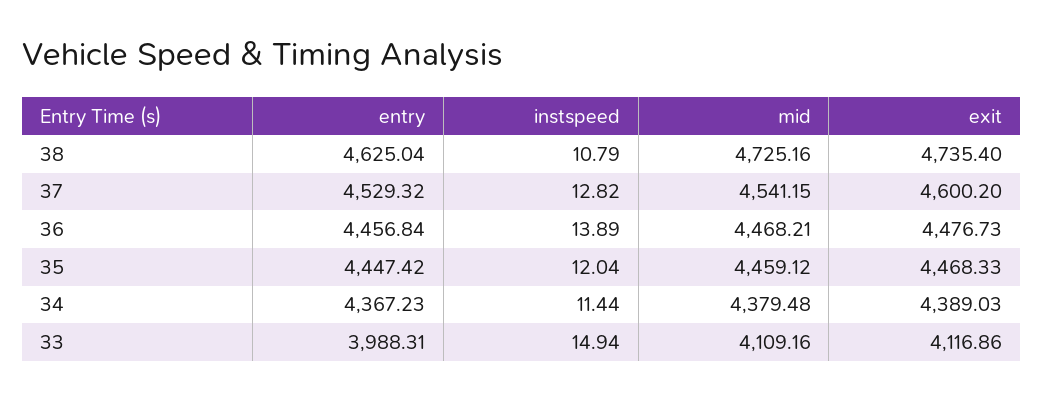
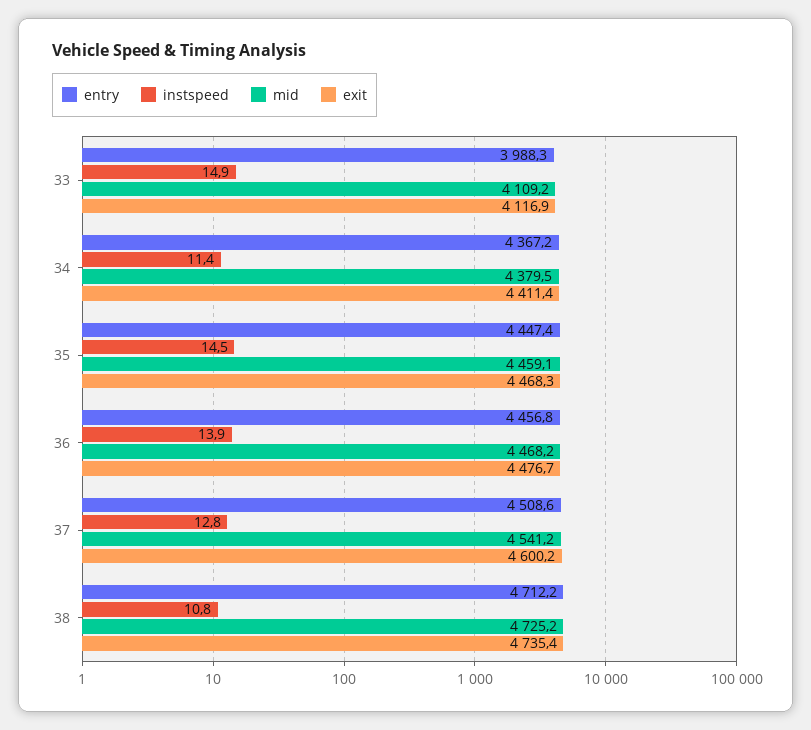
  {
    "entry": {
-     "38": 4625.04,
+     "38": 4712.2,
-     "37": 4529.32,
+     "37": 4508.6,
      "36": 4456.84,
      "35": 4447.42,
      "34": 4367.23,
      "33": 3988.31
    },
    "instspeed": {
      "38": 10.79,
      "37": 12.82,
      "36": 13.89,
-     "35": 12.04,
+     "35": 14.5,
      "34": 11.44,
      "33": 14.94
    },
    "mid": {
      "38": 4725.16,
      "37": 4541.15,
      "36": 4468.21,
      "35": 4459.12,
      "34": 4379.48,
      "33": 4109.16
    },
    "exit": {
      "38": 4735.4,
      "37": 4600.2,
      "36": 4476.73,
      "35": 4468.33,
-     "34": 4389.03,
+     "34": 4411.4,
      "33": 4116.86
    }
  }

